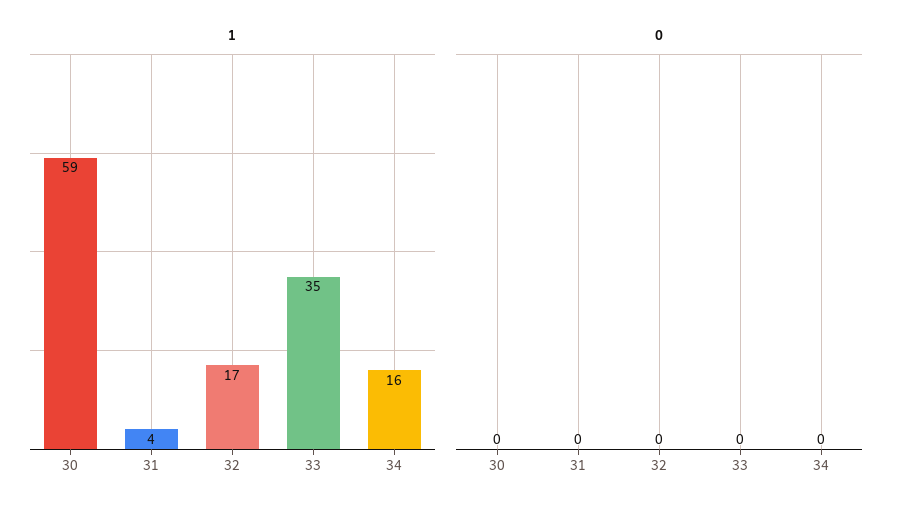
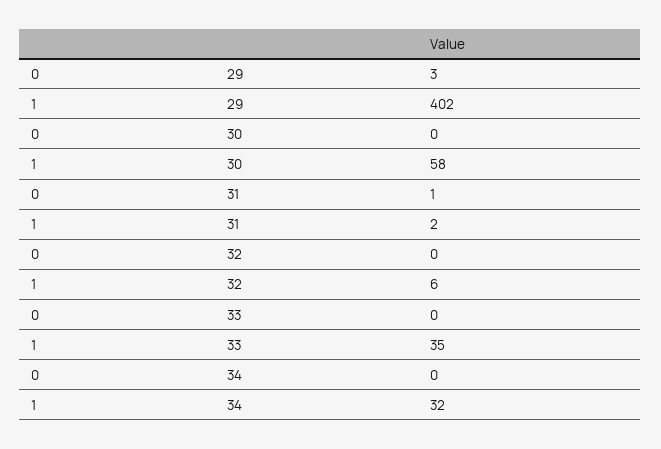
  {
    "1": {
-     "30": 59,
+     "30": 58,
-     "31": 4,
+     "31": 2,
-     "32": 17,
+     "32": 6,
      "33": 35,
-     "34": 16
+     "34": 32,
+     "29": 402
    },
    "0": {
      "30": 0,
-     "31": 0,
+     "31": 1,
      "32": 0,
      "33": 0,
-     "34": 0
+     "34": 0,
+     "29": 3
    }
  }

